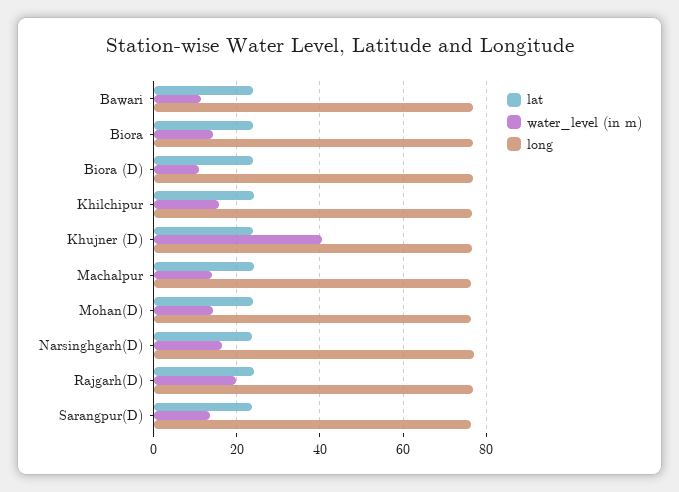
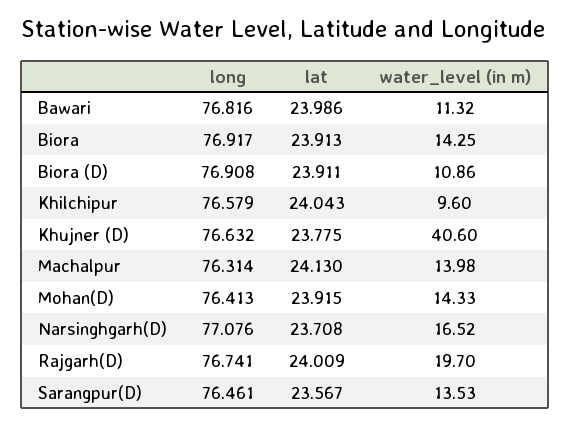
  {
    "lat": {
      "Bawari": 23.986,
      "Biora": 23.913,
      "Biora (D)": 23.911,
      "Khilchipur": 24.043,
      "Khujner (D)": 23.775,
      "Machalpur": 24.13,
      "Mohan(D)": 23.915,
      "Narsinghgarh(D)": 23.708,
      "Rajgarh(D)": 24.009,
      "Sarangpur(D)": 23.567
    },
    "water_level (in m)": {
      "Bawari": 11.32,
      "Biora": 14.25,
      "Biora (D)": 10.86,
-     "Khilchipur": 16,
+     "Khilchipur": 9.6,
      "Khujner (D)": 40.6,
      "Machalpur": 13.98,
      "Mohan(D)": 14.33,
      "Narsinghgarh(D)": 16.52,
      "Rajgarh(D)": 19.7,
      "Sarangpur(D)": 13.53
    },
    "long": {
      "Bawari": 76.816,
      "Biora": 76.917,
      "Biora (D)": 76.908,
      "Khilchipur": 76.579,
      "Khujner (D)": 76.632,
      "Machalpur": 76.314,
      "Mohan(D)": 76.413,
      "Narsinghgarh(D)": 77.076,
      "Rajgarh(D)": 76.741,
      "Sarangpur(D)": 76.461
    }
  }

